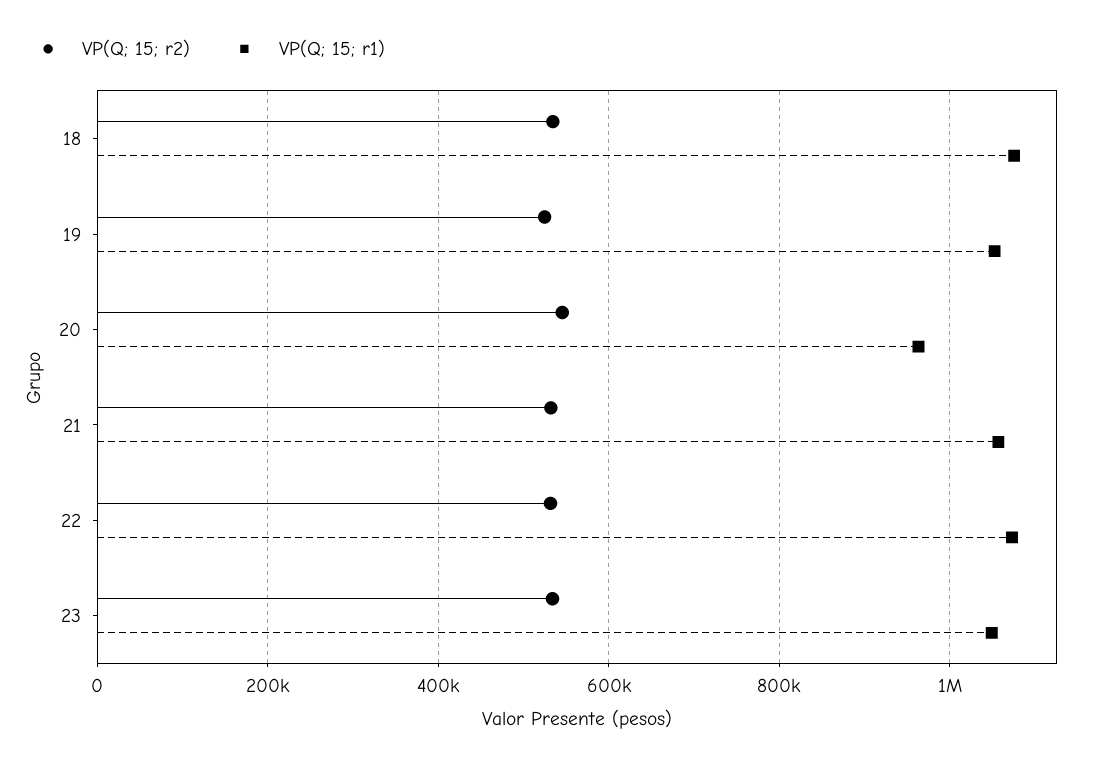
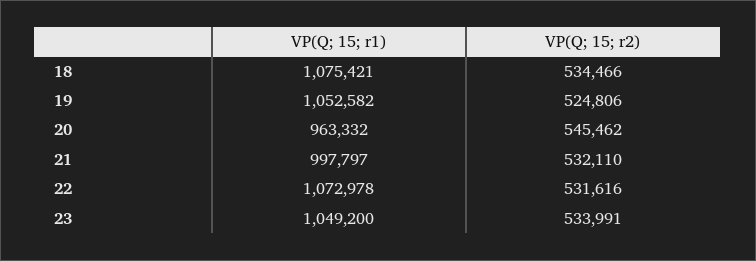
  {
    "VP(Q; 15; r2)": {
      "18": 534466,
      "19": 524806,
      "20": 545462,
      "21": 532110,
      "22": 531616,
      "23": 533991
    },
    "VP(Q; 15; r1)": {
      "18": 1075421,
      "19": 1052582,
      "20": 963332,
-     "21": 1060000,
+     "21": 997797,
      "22": 1072978,
      "23": 1049200
    }
  }

